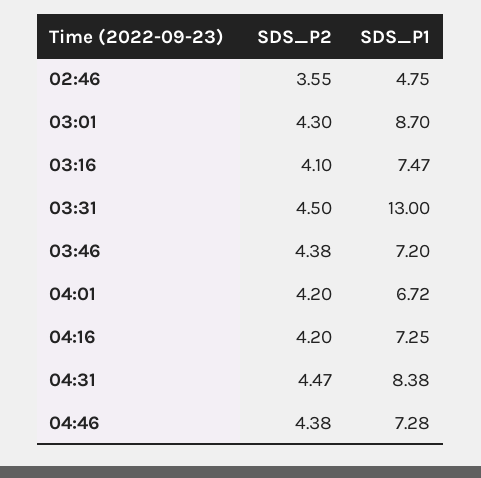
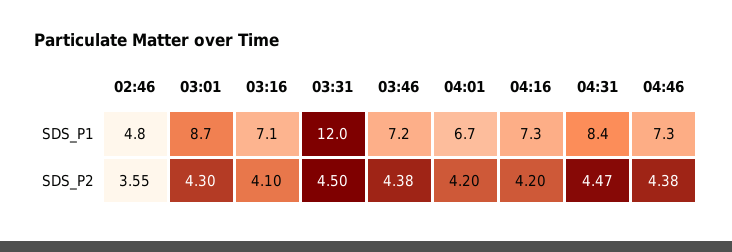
  {
    "SDS_P2": {
      "02:46": 3.55,
      "03:01": 4.3,
      "03:16": 4.1,
      "03:31": 4.5,
      "03:46": 4.38,
      "04:01": 4.2,
      "04:16": 4.2,
      "04:31": 4.47,
      "04:46": 4.38
    },
    "SDS_P1": {
      "02:46": 4.75,
      "03:01": 8.7,
-     "03:16": 7.47,
+     "03:16": 7.1,
-     "03:31": 13,
+     "03:31": 12,
      "03:46": 7.2,
      "04:01": 6.72,
      "04:16": 7.25,
      "04:31": 8.38,
      "04:46": 7.28
    }
  }

